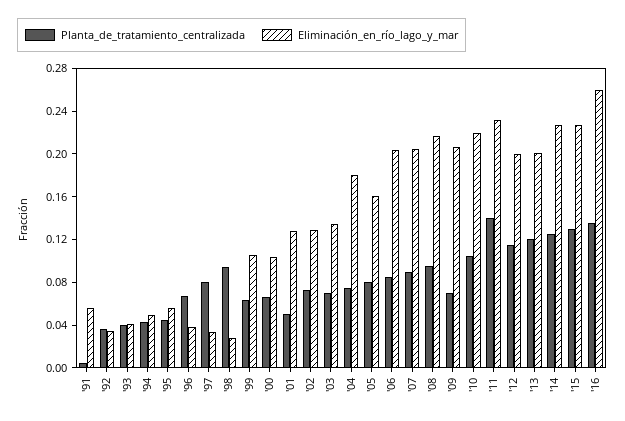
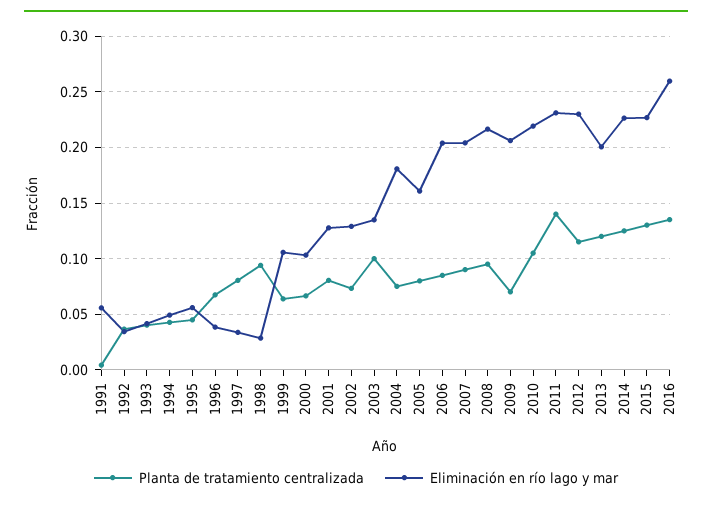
  {
    "Planta_de_tratamiento_centralizada": {
      "'91": 0,
      "'92": 0.04,
      "'93": 0.04,
      "'94": 0.04,
      "'95": 0.04,
      "'96": 0.07,
      "'97": 0.08,
      "'98": 0.09,
      "'99": 0.06,
      "'00": 0.07,
-     "'01": 0.05,
+     "'01": 0.08,
      "'02": 0.07,
-     "'03": 0.07,
+     "'03": 0.1,
      "'04": 0.08,
      "'05": 0.08,
      "'06": 0.09,
      "'07": 0.09,
      "'08": 0.1,
      "'09": 0.07,
      "'10": 0.11,
      "'11": 0.14,
      "'12": 0.12,
      "'13": 0.12,
      "'14": 0.13,
      "'15": 0.13,
      "'16": 0.14
    },
    "Eliminación_en_río_lago_y_mar": {
      "'91": 0.06,
      "'92": 0.03,
      "'93": 0.04,
      "'94": 0.05,
      "'95": 0.06,
      "'96": 0.04,
      "'97": 0.03,
      "'98": 0.03,
      "'99": 0.11,
      "'00": 0.1,
      "'01": 0.13,
      "'02": 0.13,
      "'03": 0.13,
      "'04": 0.18,
      "'05": 0.16,
      "'06": 0.2,
      "'07": 0.2,
      "'08": 0.22,
      "'09": 0.21,
      "'10": 0.22,
      "'11": 0.23,
-     "'12": 0.2,
+     "'12": 0.23,
      "'13": 0.2,
      "'14": 0.23,
      "'15": 0.23,
      "'16": 0.26
    }
  }

